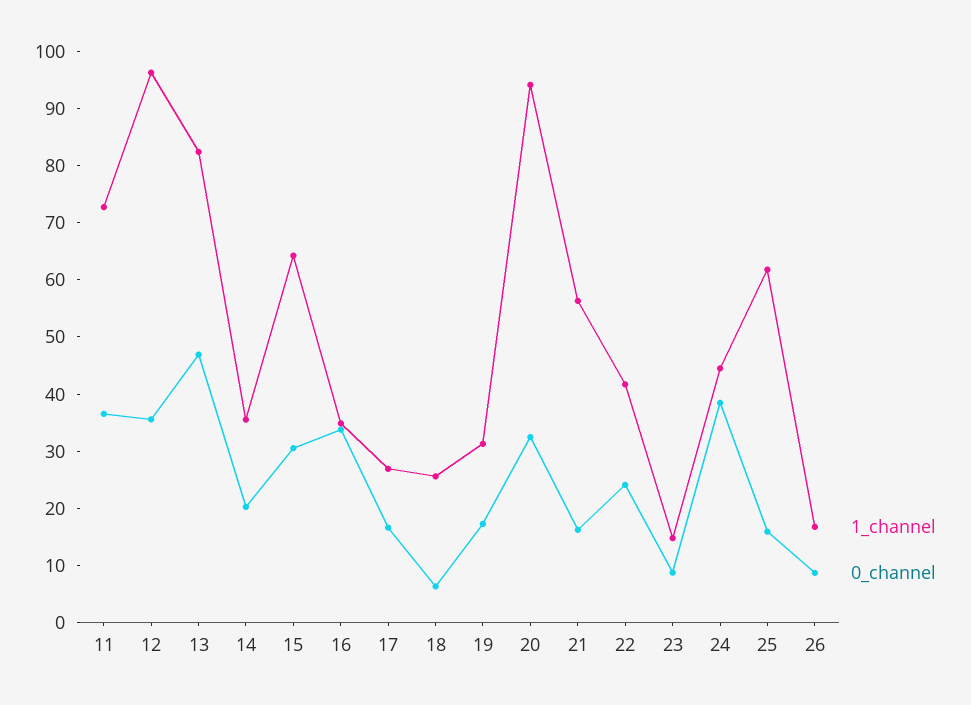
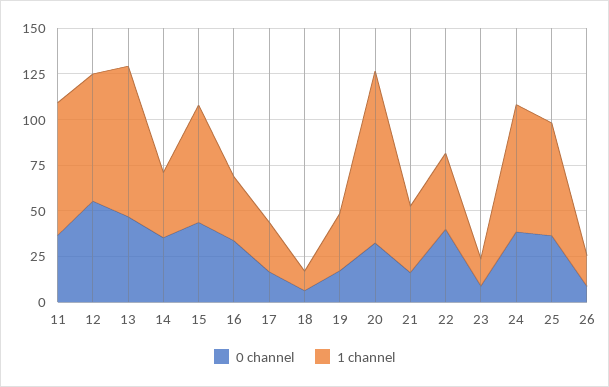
  {
    "1_channel": {
      "11": 72,
-     "12": 96,
+     "12": 70,
      "13": 82,
      "14": 36,
      "15": 64,
      "16": 34,
      "17": 26,
-     "18": 26,
+     "18": 10,
      "19": 32,
      "20": 94,
-     "21": 56,
+     "21": 35,
      "22": 42,
      "23": 14,
-     "24": 44,
+     "24": 70,
      "25": 62,
      "26": 16
    },
    "0_channel": {
      "11": 36,
-     "12": 36,
+     "12": 55,
      "13": 46,
-     "14": 20,
+     "14": 35,
-     "15": 30,
+     "15": 45,
      "16": 34,
      "17": 16,
      "18": 6,
      "19": 18,
      "20": 32,
      "21": 16,
-     "22": 24,
+     "22": 40,
      "23": 8,
      "24": 38,
-     "25": 16,
+     "25": 35,
      "26": 8
    }
  }

